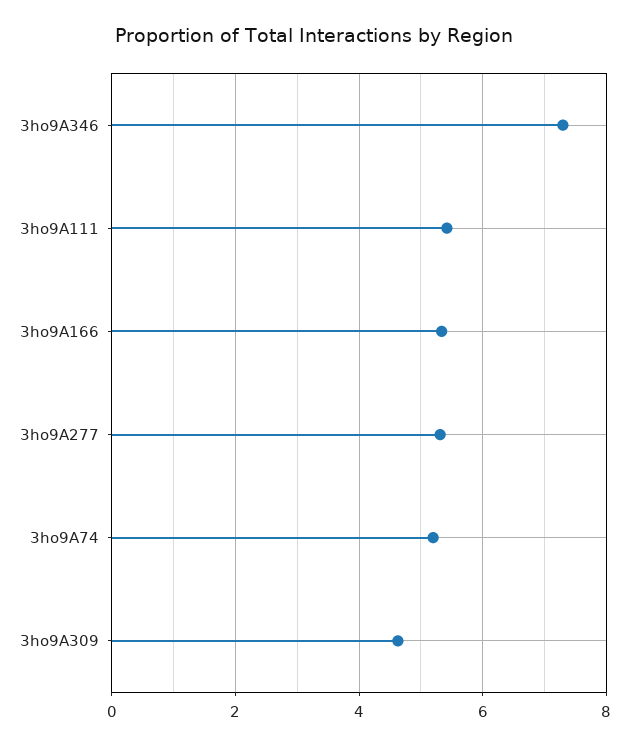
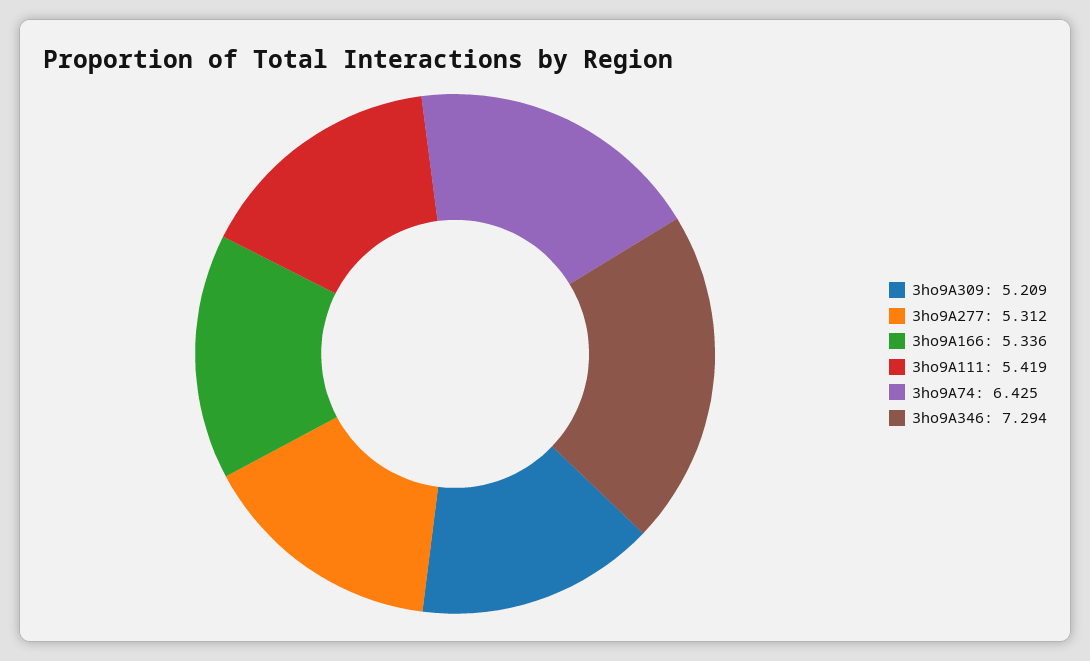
  {
    "3ho9A346": 7.294,
    "3ho9A111": 5.419,
    "3ho9A166": 5.336,
    "3ho9A277": 5.312,
-   "3ho9A74": 5.2,
+   "3ho9A74": 6.425,
-   "3ho9A309": 4.6
+   "3ho9A309": 5.209
  }

